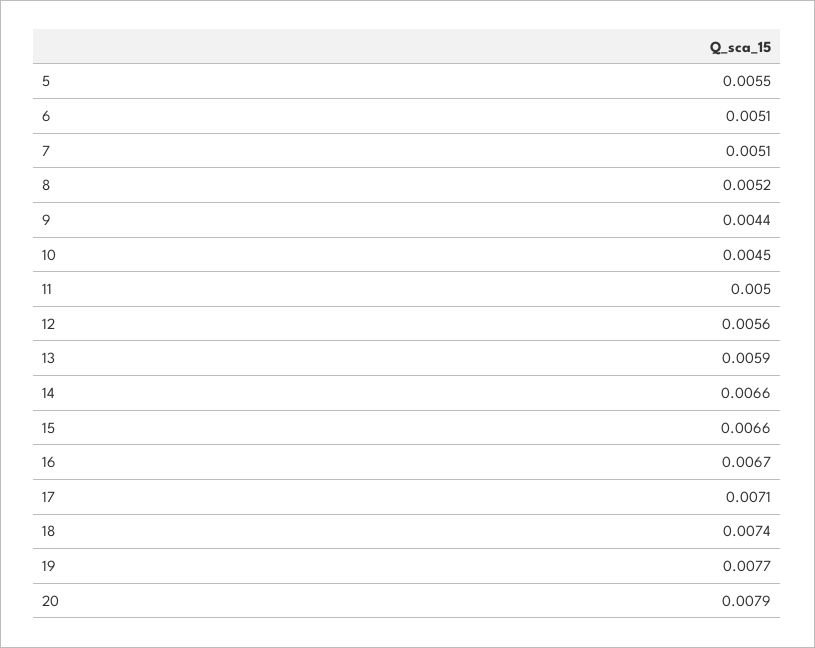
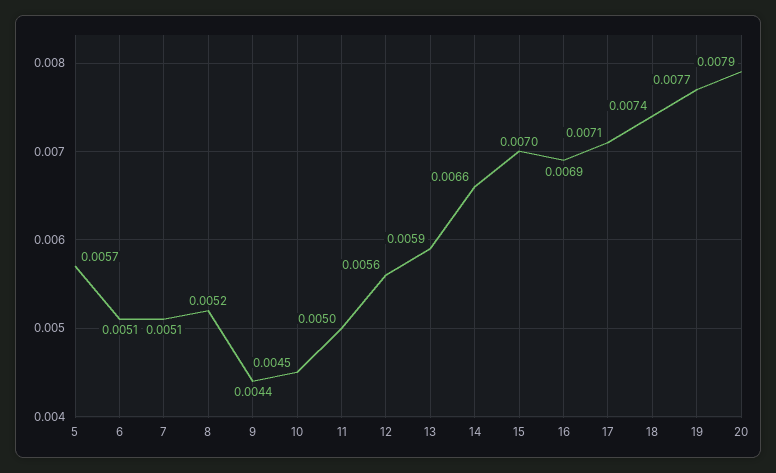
  {
-   "5": 0.0055,
+   "5": 0.0057,
    "6": 0.0051,
    "7": 0.0051,
    "8": 0.0052,
    "9": 0.0044,
    "10": 0.0045,
    "11": 0.005,
    "12": 0.0056,
    "13": 0.0059,
    "14": 0.0066,
-   "15": 0.0066,
+   "15": 0.007,
-   "16": 0.0067,
+   "16": 0.0069,
    "17": 0.0071,
    "18": 0.0074,
    "19": 0.0077,
    "20": 0.0079
  }

